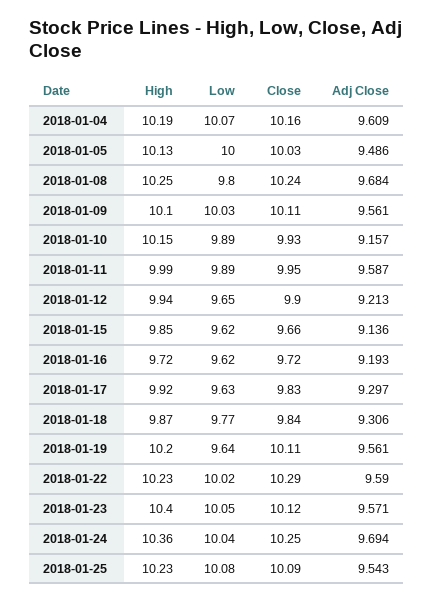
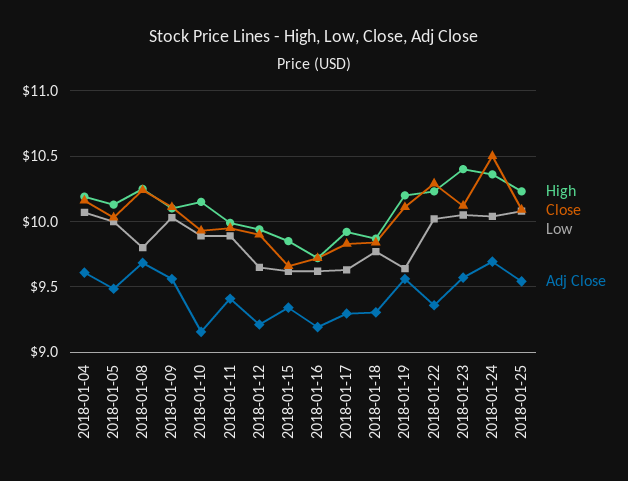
  {
    "High": {
      "2018-01-04": 10.19,
      "2018-01-05": 10.13,
      "2018-01-08": 10.25,
      "2018-01-09": 10.1,
      "2018-01-10": 10.15,
      "2018-01-11": 9.99,
      "2018-01-12": 9.94,
      "2018-01-15": 9.85,
      "2018-01-16": 9.72,
      "2018-01-17": 9.92,
      "2018-01-18": 9.87,
      "2018-01-19": 10.2,
      "2018-01-22": 10.23,
      "2018-01-23": 10.4,
      "2018-01-24": 10.36,
      "2018-01-25": 10.23
    },
    "Low": {
      "2018-01-04": 10.07,
      "2018-01-05": 10,
      "2018-01-08": 9.8,
      "2018-01-09": 10.03,
      "2018-01-10": 9.89,
      "2018-01-11": 9.89,
      "2018-01-12": 9.65,
      "2018-01-15": 9.62,
      "2018-01-16": 9.62,
      "2018-01-17": 9.63,
      "2018-01-18": 9.77,
      "2018-01-19": 9.64,
      "2018-01-22": 10.02,
      "2018-01-23": 10.05,
      "2018-01-24": 10.04,
      "2018-01-25": 10.08
    },
    "Close": {
      "2018-01-04": 10.16,
      "2018-01-05": 10.03,
      "2018-01-08": 10.24,
      "2018-01-09": 10.11,
      "2018-01-10": 9.93,
      "2018-01-11": 9.95,
      "2018-01-12": 9.9,
      "2018-01-15": 9.66,
      "2018-01-16": 9.72,
      "2018-01-17": 9.83,
      "2018-01-18": 9.84,
      "2018-01-19": 10.11,
      "2018-01-22": 10.29,
      "2018-01-23": 10.12,
-     "2018-01-24": 10.25,
+     "2018-01-24": 10.5,
      "2018-01-25": 10.09
    },
    "Adj Close": {
      "2018-01-04": 9.609,
      "2018-01-05": 9.486,
      "2018-01-08": 9.684,
      "2018-01-09": 9.561,
      "2018-01-10": 9.157,
-     "2018-01-11": 9.587,
+     "2018-01-11": 9.4,
      "2018-01-12": 9.213,
-     "2018-01-15": 9.136,
+     "2018-01-15": 9.35,
      "2018-01-16": 9.193,
      "2018-01-17": 9.297,
      "2018-01-18": 9.306,
      "2018-01-19": 9.561,
-     "2018-01-22": 9.59,
+     "2018-01-22": 9.35,
      "2018-01-23": 9.571,
      "2018-01-24": 9.694,
      "2018-01-25": 9.543
    }
  }

